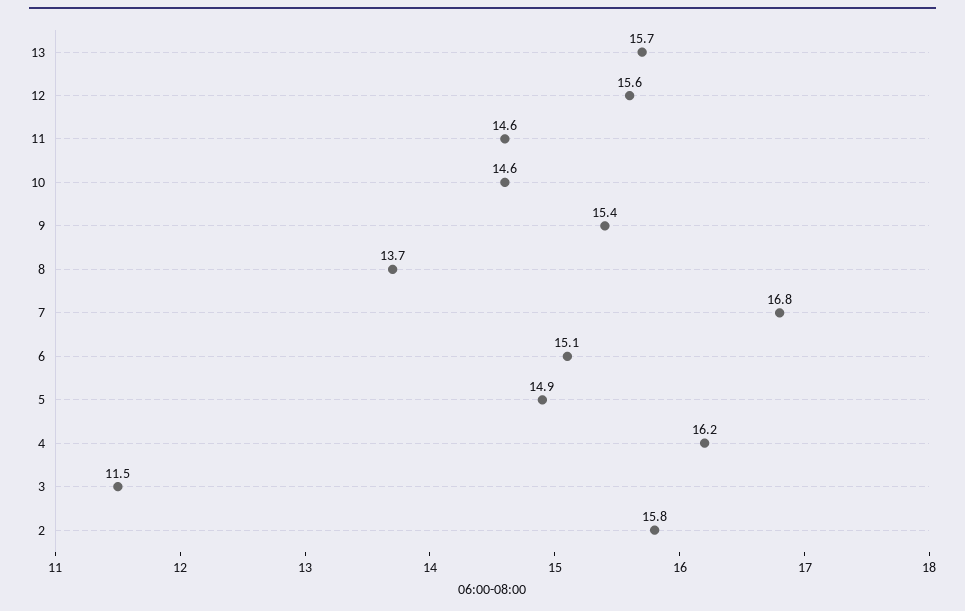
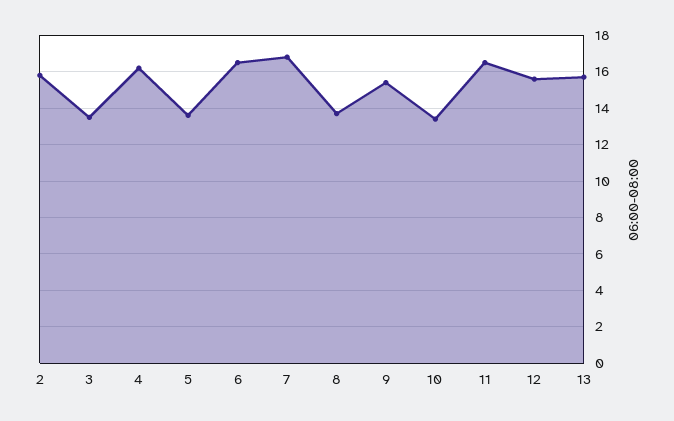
  {
    "13": 15.7,
    "12": 15.6,
-   "11": 14.6,
+   "11": 16.5,
-   "10": 14.6,
+   "10": 13.5,
    "9": 15.4,
    "8": 13.7,
    "7": 16.8,
-   "6": 15.1,
+   "6": 16.5,
-   "5": 14.9,
+   "5": 13.5,
    "4": 16.2,
-   "3": 11.5,
+   "3": 13.5,
    "2": 15.8
  }

